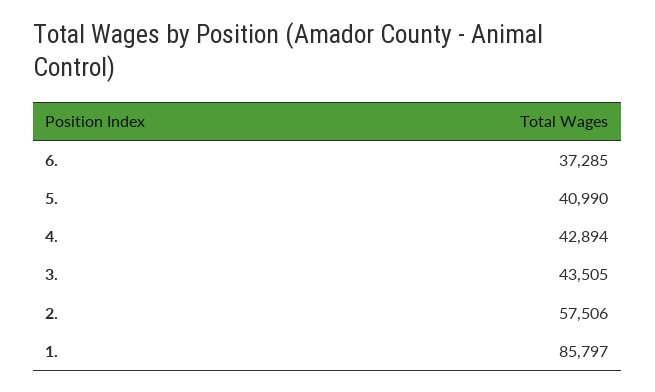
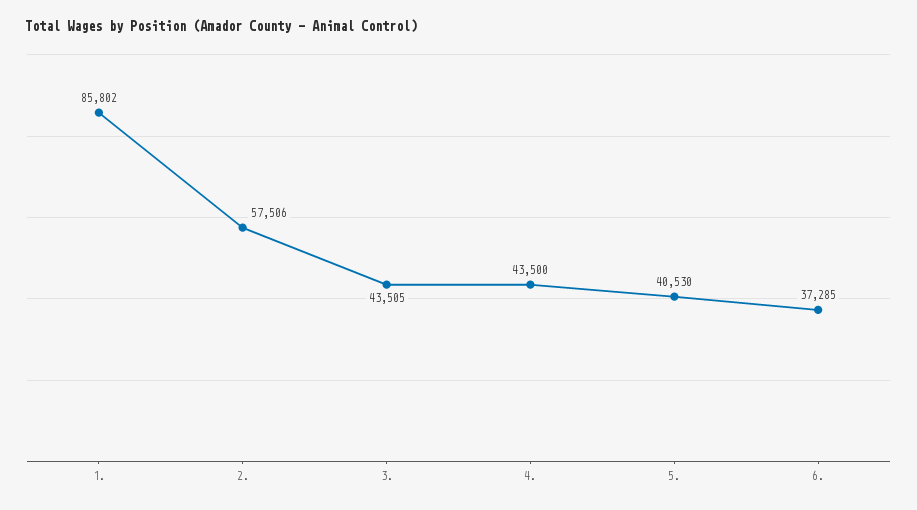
  {
    "6.": 37285,
-   "5.": 40990,
+   "5.": 40530,
-   "4.": 42894,
+   "4.": 43500,
    "3.": 43505,
    "2.": 57506,
-   "1.": 85797
+   "1.": 85802
  }

